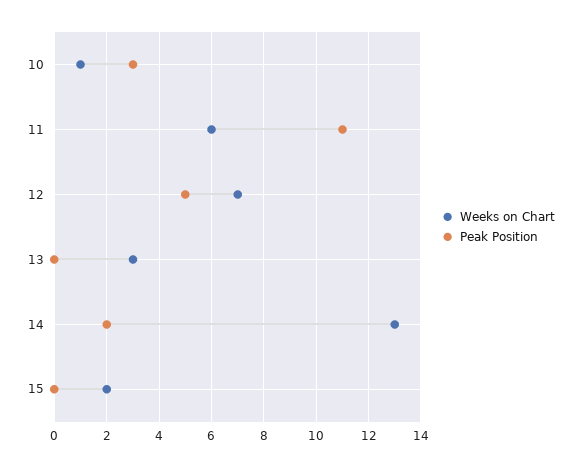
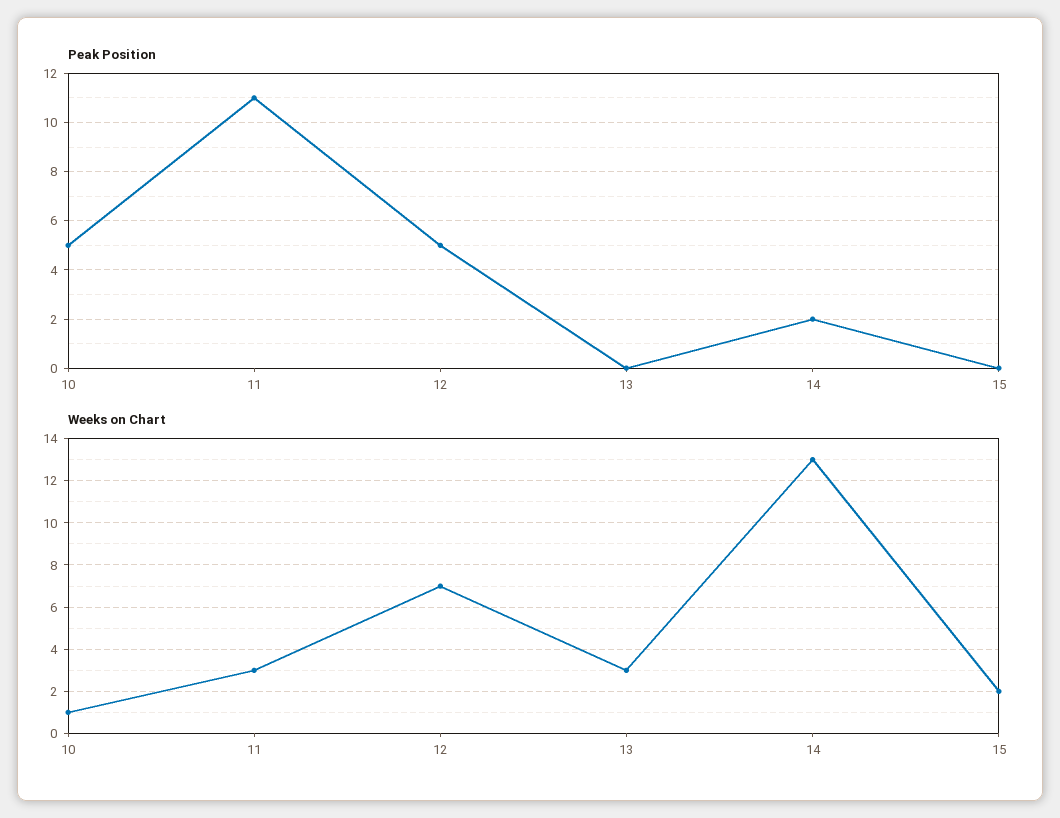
  {
    "Weeks on Chart": {
      "10": 1,
-     "11": 6,
+     "11": 3,
      "12": 7,
      "13": 3,
      "14": 13,
      "15": 2
    },
    "Peak Position": {
-     "10": 3,
+     "10": 5,
      "11": 11,
      "12": 5,
      "13": 0,
      "14": 2,
      "15": 0
    }
  }

